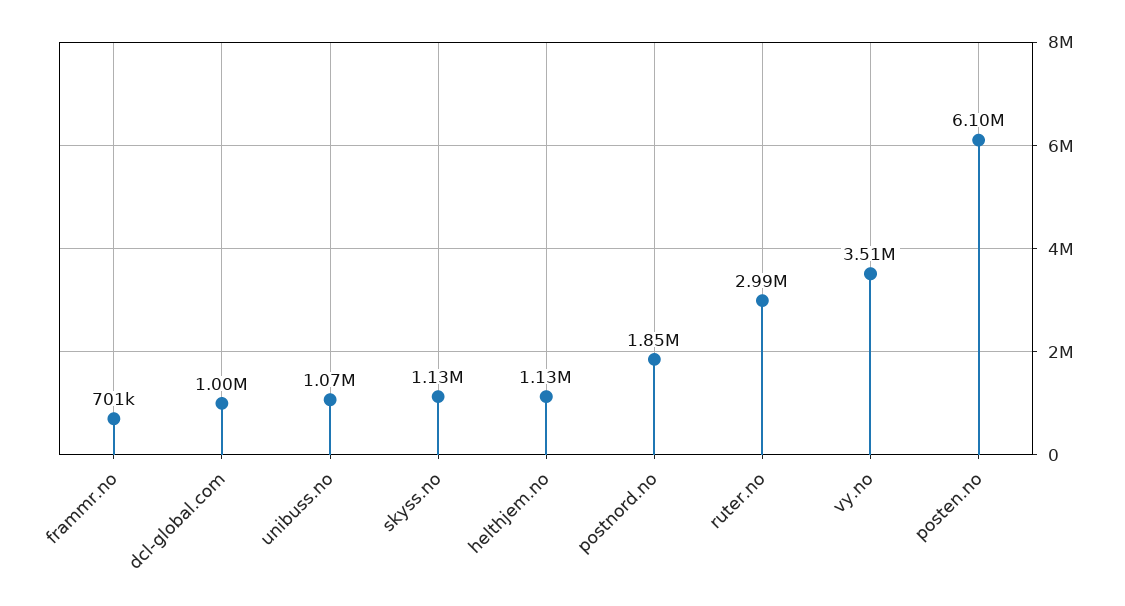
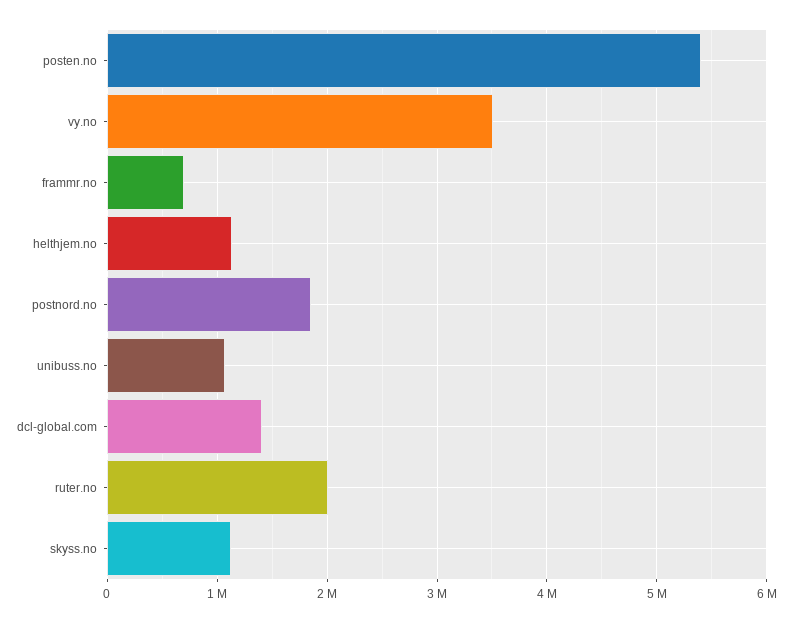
  {
    "frammr.no": 701000,
-   "dcl-global.com": 1000000,
+   "dcl-global.com": 1400000,
    "unibuss.no": 1070000,
    "skyss.no": 1130000,
    "helthjem.no": 1130000,
    "postnord.no": 1850000,
-   "ruter.no": 2990000,
+   "ruter.no": 2000000,
    "vy.no": 3510000,
-   "posten.no": 6100000
+   "posten.no": 5400000
  }

